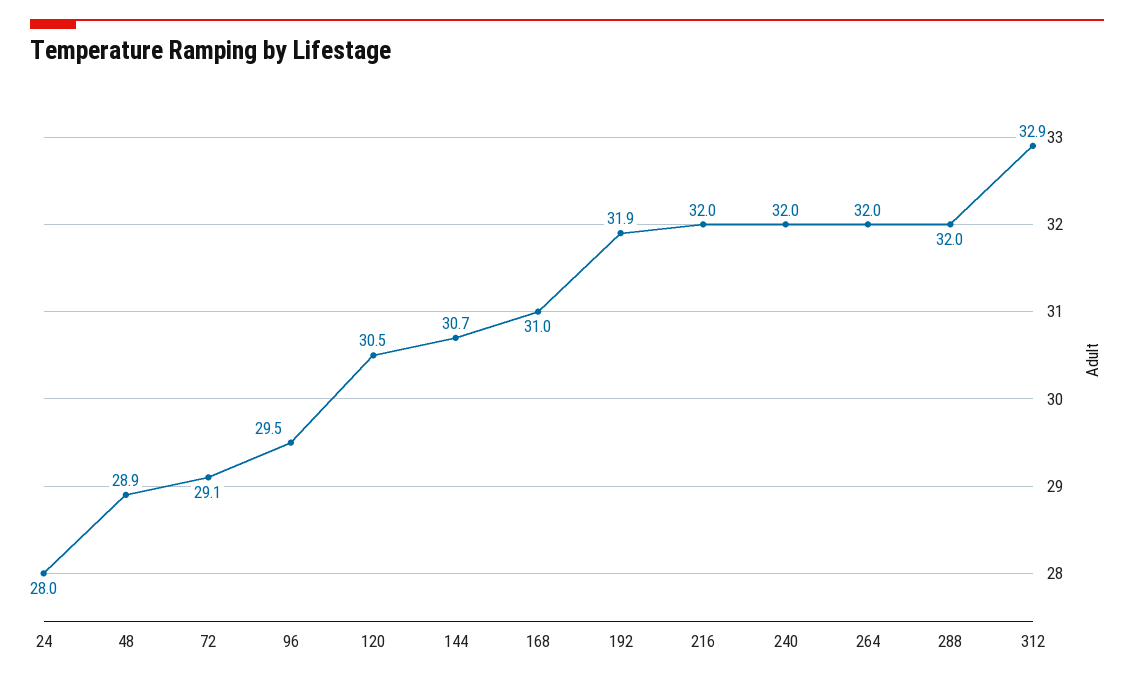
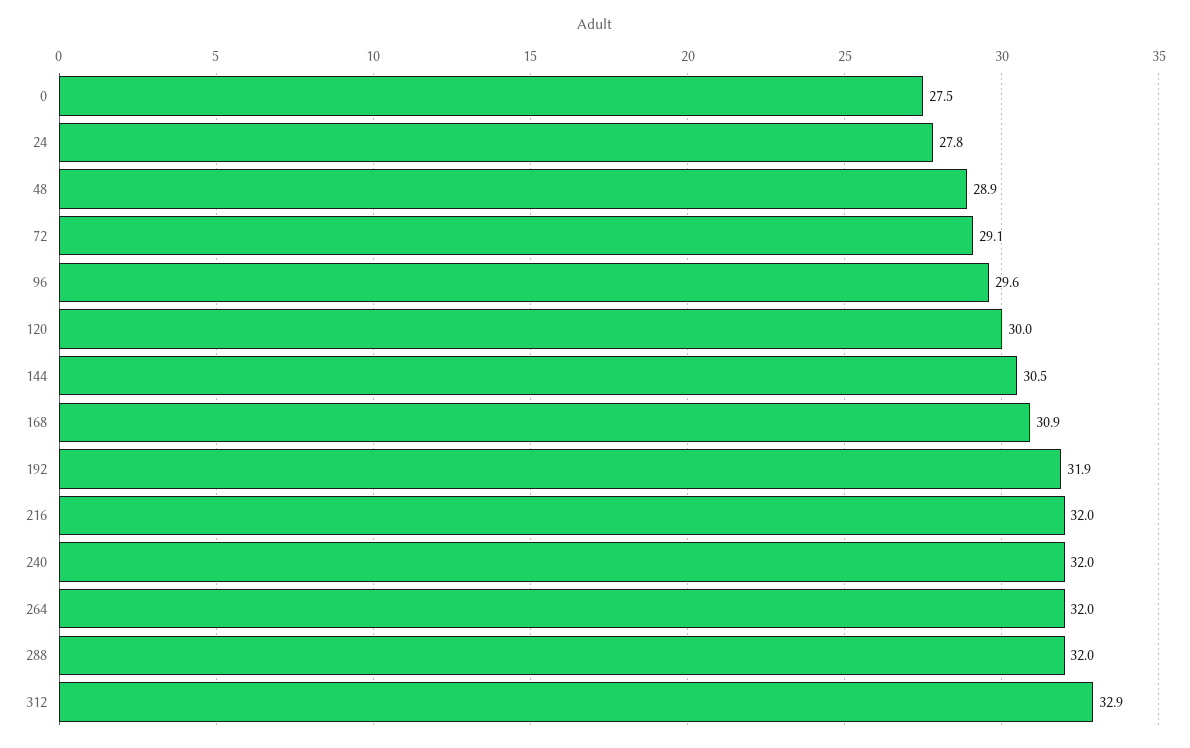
  {
-   "24": 28,
+   "24": 27.8,
    "48": 28.9,
    "72": 29.1,
-   "96": 29.5,
+   "96": 29.6,
-   "120": 30.5,
+   "120": 30,
-   "144": 30.7,
+   "144": 30.5,
-   "168": 31,
+   "168": 30.9,
    "192": 31.9,
    "216": 32,
    "240": 32,
    "264": 32,
    "288": 32,
-   "312": 32.9
+   "312": 32.9,
+   "0": 27.5
  }

